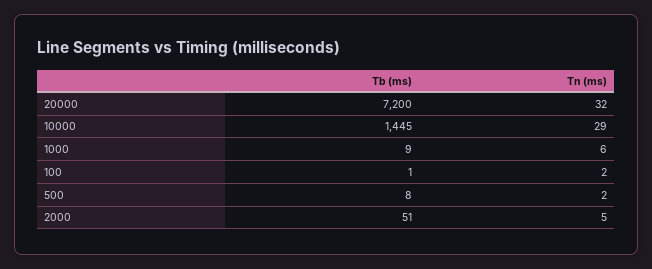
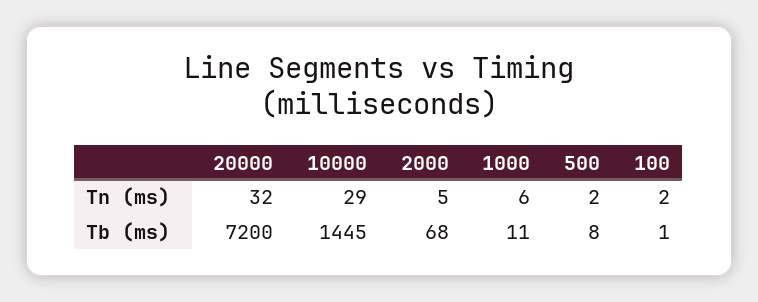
  {
    "Tb (ms)": {
      "20000": 7200,
      "10000": 1445,
-     "1000": 9,
+     "1000": 11,
      "100": 1,
      "500": 8,
-     "2000": 51
+     "2000": 68
    },
    "Tn (ms)": {
      "20000": 32,
      "10000": 29,
      "1000": 6,
      "100": 2,
      "500": 2,
      "2000": 5
    }
  }

